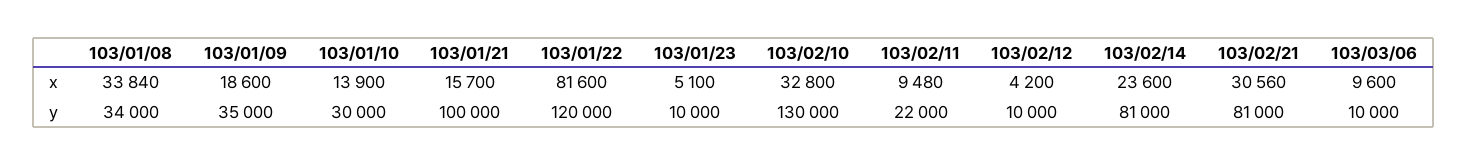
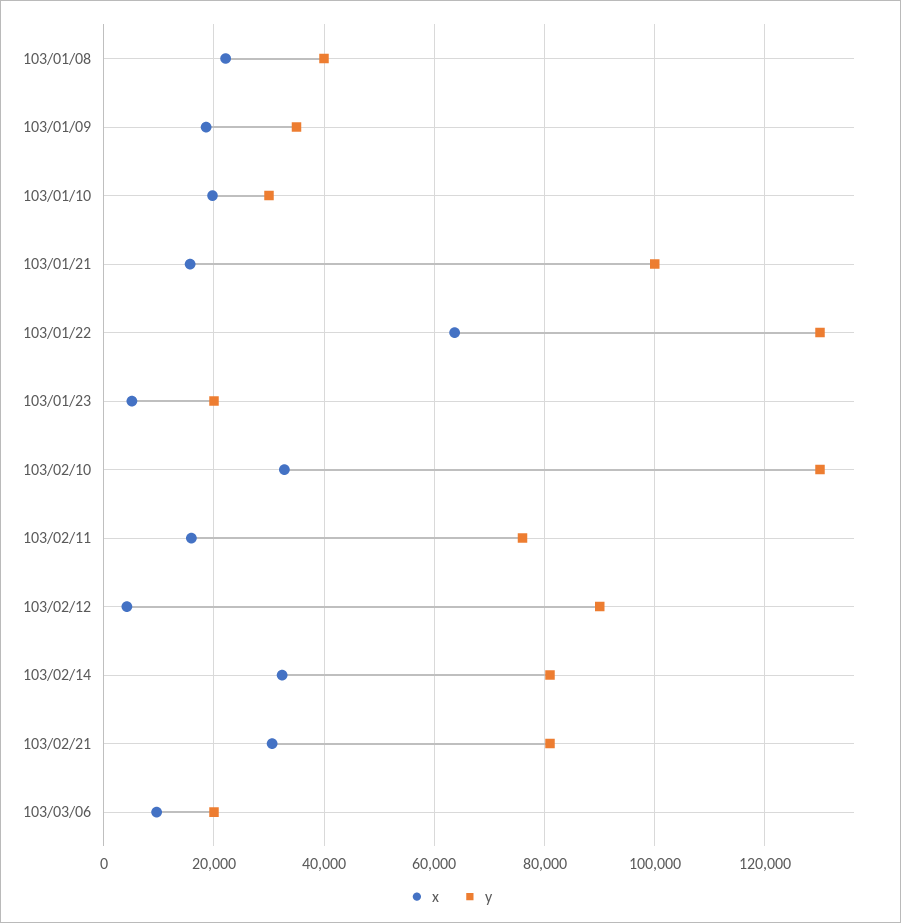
  {
    "x": {
-     "103/01/08": 33840,
+     "103/01/08": 22000,
      "103/01/09": 18600,
-     "103/01/10": 13900,
+     "103/01/10": 20000,
      "103/01/21": 15700,
-     "103/01/22": 81600,
+     "103/01/22": 64000,
      "103/01/23": 5100,
      "103/02/10": 32800,
-     "103/02/11": 9480,
+     "103/02/11": 16000,
      "103/02/12": 4200,
-     "103/02/14": 23600,
+     "103/02/14": 32000,
      "103/02/21": 30560,
      "103/03/06": 9600
    },
    "y": {
-     "103/01/08": 34000,
+     "103/01/08": 40000,
      "103/01/09": 35000,
      "103/01/10": 30000,
      "103/01/21": 100000,
-     "103/01/22": 120000,
+     "103/01/22": 130000,
-     "103/01/23": 10000,
+     "103/01/23": 20000,
      "103/02/10": 130000,
-     "103/02/11": 22000,
+     "103/02/11": 76000,
-     "103/02/12": 10000,
+     "103/02/12": 90000,
      "103/02/14": 81000,
      "103/02/21": 81000,
-     "103/03/06": 10000
+     "103/03/06": 20000
    }
  }

